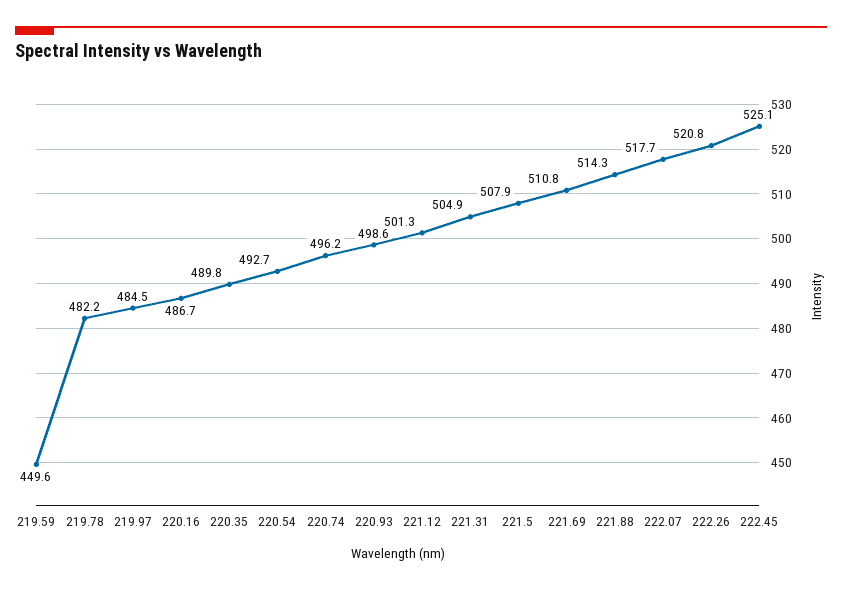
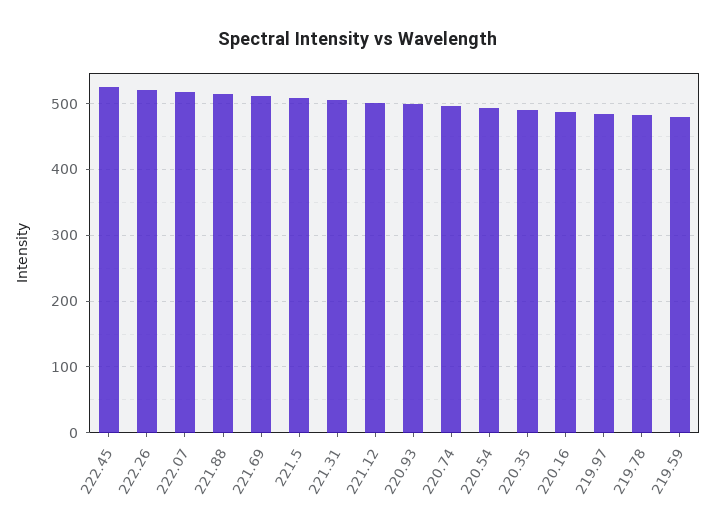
  {
-   "219.59": 449.6,
+   "219.59": 480,
    "219.78": 482.2,
    "219.97": 484.5,
    "220.16": 486.7,
    "220.35": 489.8,
    "220.54": 492.7,
    "220.74": 496.2,
    "220.93": 498.6,
    "221.12": 501.3,
    "221.31": 504.9,
    "221.5": 507.9,
    "221.69": 510.8,
    "221.88": 514.3,
    "222.07": 517.7,
    "222.26": 520.8,
    "222.45": 525.1
  }

